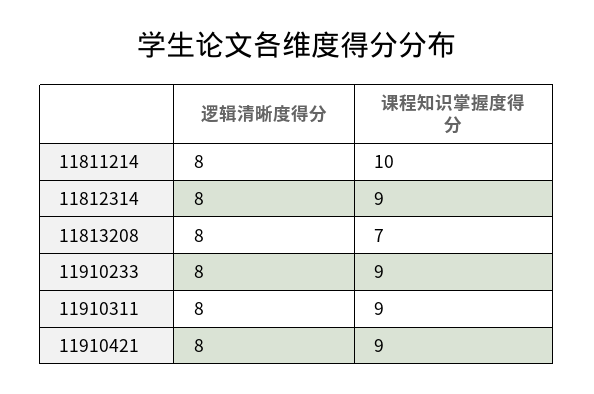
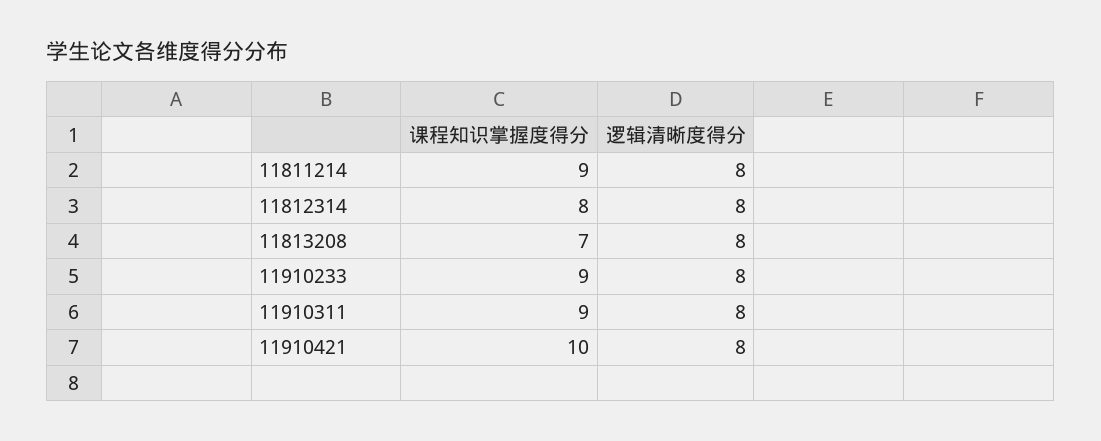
  {
    "逻辑清晰度得分": {
      "11811214": 8,
      "11812314": 8,
      "11813208": 8,
      "11910233": 8,
      "11910311": 8,
      "11910421": 8
    },
    "课程知识掌握度得分": {
-     "11811214": 10,
+     "11811214": 9,
-     "11812314": 9,
+     "11812314": 8,
      "11813208": 7,
      "11910233": 9,
      "11910311": 9,
-     "11910421": 9
+     "11910421": 10
    }
  }

